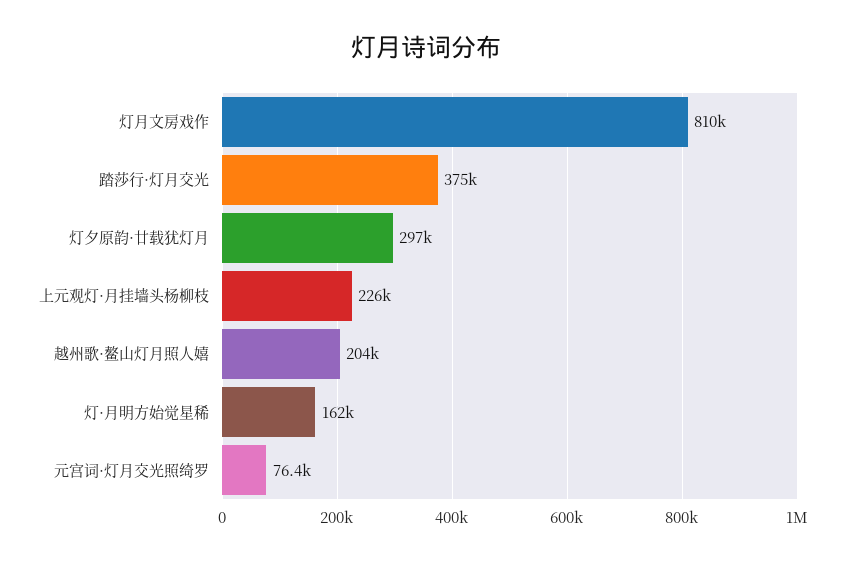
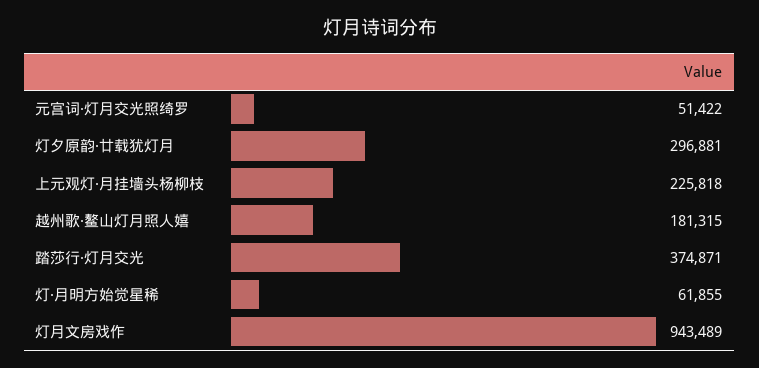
  {
-   "灯月文房戏作": 810000,
+   "灯月文房戏作": 943489,
    "踏莎行·灯月交光": 374871,
    "灯夕原韵·廿载犹灯月": 296881,
    "上元观灯·月挂墙头杨柳枝": 225818,
-   "越州歌·鳌山灯月照人嬉": 204000,
+   "越州歌·鳌山灯月照人嬉": 181315,
-   "灯·月明方始觉星稀": 162000,
+   "灯·月明方始觉星稀": 61855,
-   "元宫词·灯月交光照绮罗": 76400
+   "元宫词·灯月交光照绮罗": 51422
  }

